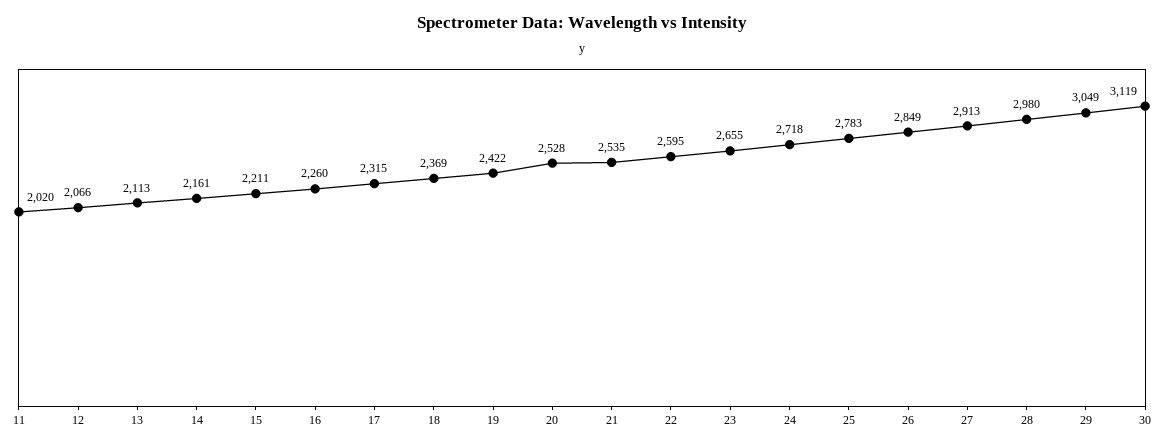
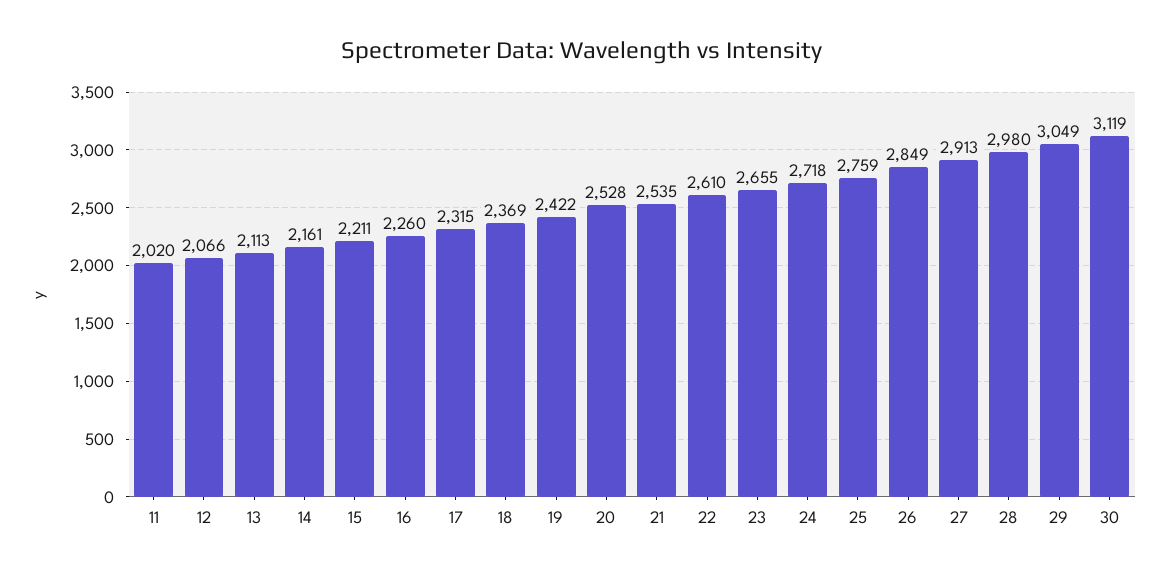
  {
    "11": 2020,
    "12": 2066,
    "13": 2113,
    "14": 2161,
    "15": 2211,
    "16": 2260,
    "17": 2315,
    "18": 2369,
    "19": 2422,
    "20": 2528,
    "21": 2535,
-   "22": 2595,
+   "22": 2610,
    "23": 2655,
    "24": 2718,
-   "25": 2783,
+   "25": 2759,
    "26": 2849,
    "27": 2913,
    "28": 2980,
    "29": 3049,
    "30": 3119
  }

